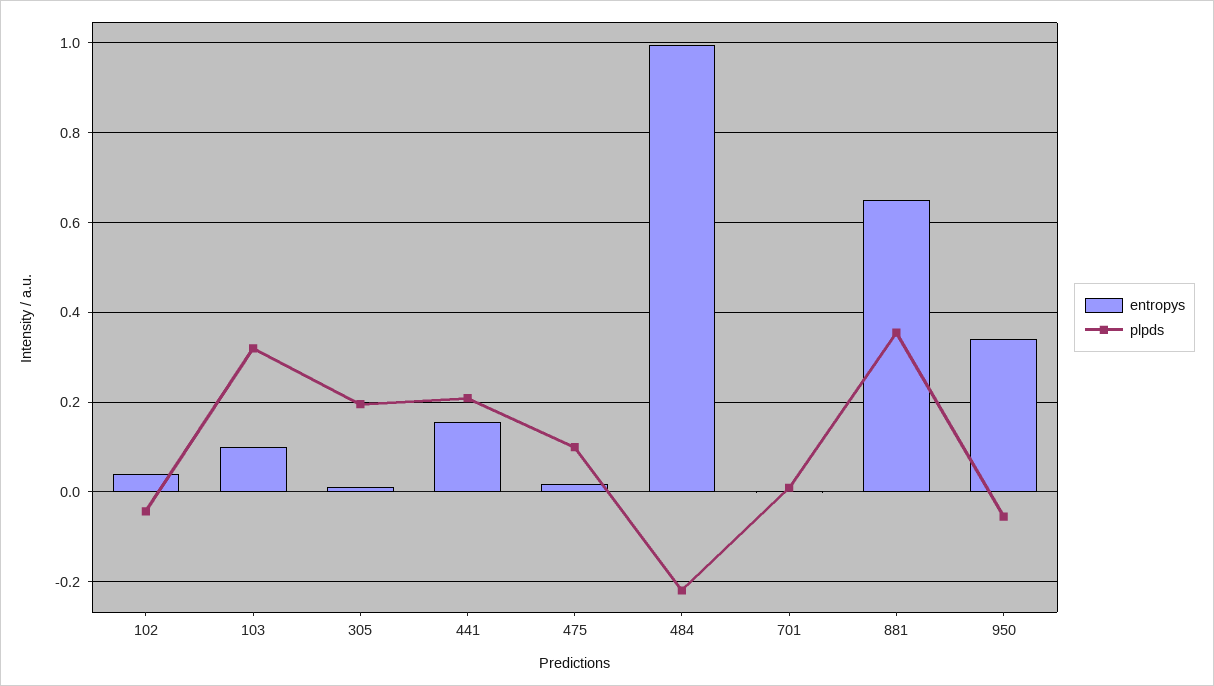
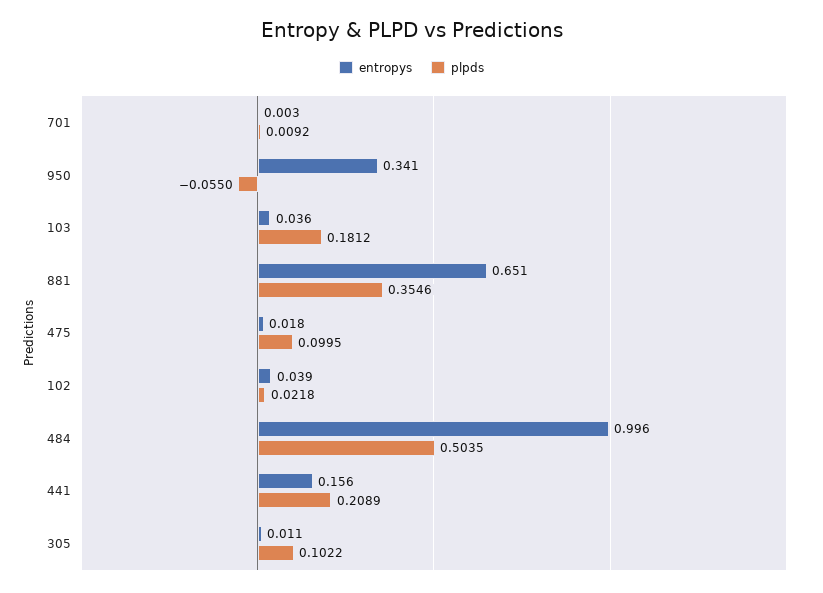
  {
    "entropys": {
      "102": 0.039,
-     "103": 0.1,
+     "103": 0.036,
      "305": 0.011,
      "441": 0.156,
      "475": 0.018,
      "484": 0.996,
      "701": 0.003,
      "881": 0.651,
      "950": 0.341
    },
    "plpds": {
-     "102": -0.04,
+     "102": 0.0218,
-     "103": 0.32,
+     "103": 0.1812,
-     "305": 0.2,
+     "305": 0.1022,
      "441": 0.2089,
      "475": 0.0995,
-     "484": -0.22,
+     "484": 0.5035,
      "701": 0.0092,
      "881": 0.3546,
      "950": -0.055
    }
  }

